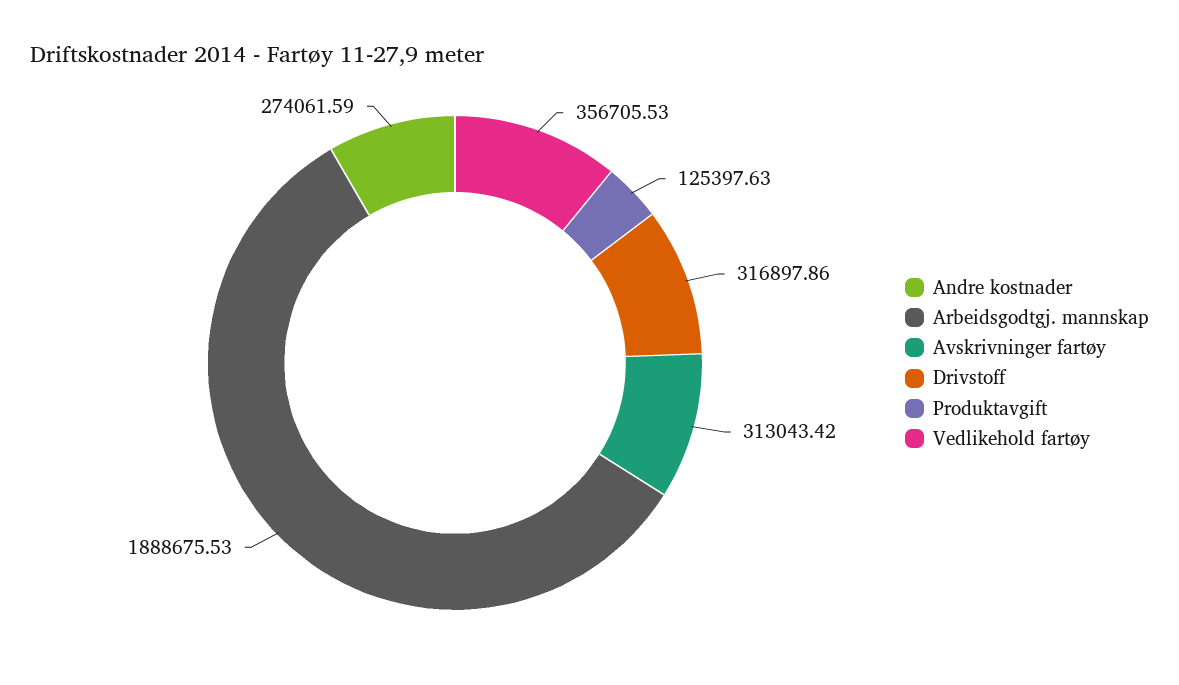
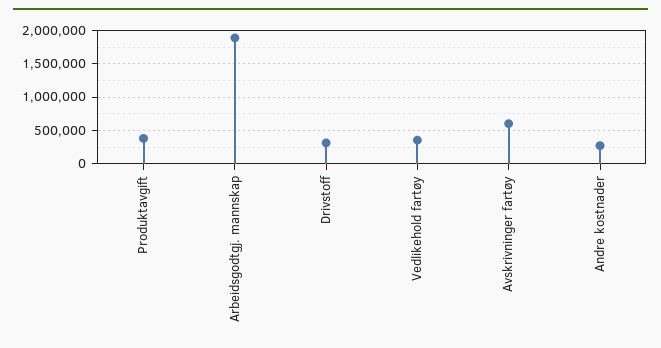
  {
    "Andre kostnader": 274061.59,
    "Arbeidsgodtgj. mannskap": 1888675.53,
-   "Avskrivninger fartøy": 313043.42,
+   "Avskrivninger fartøy": 600000,
    "Drivstoff": 316897.86,
-   "Produktavgift": 125397.63,
+   "Produktavgift": 400000,
    "Vedlikehold fartøy": 356705.53
  }

